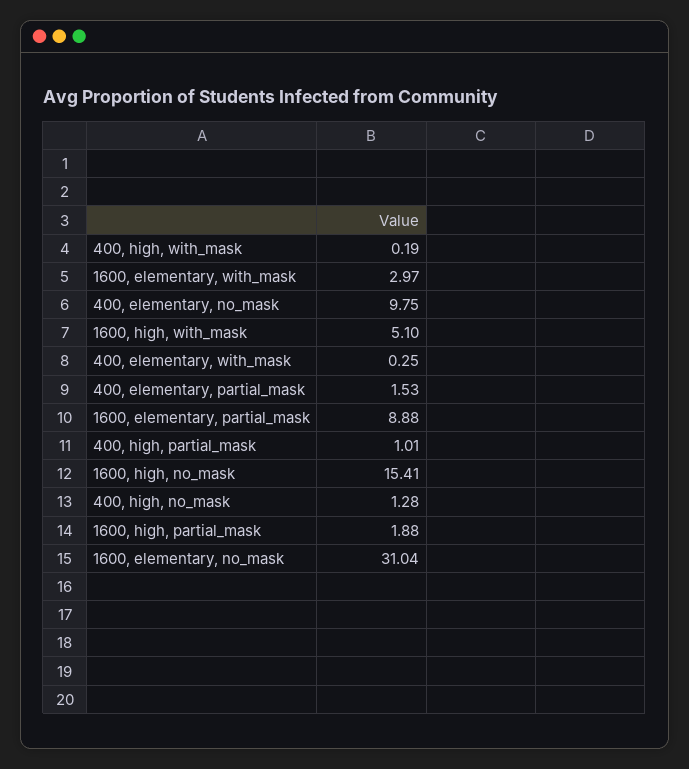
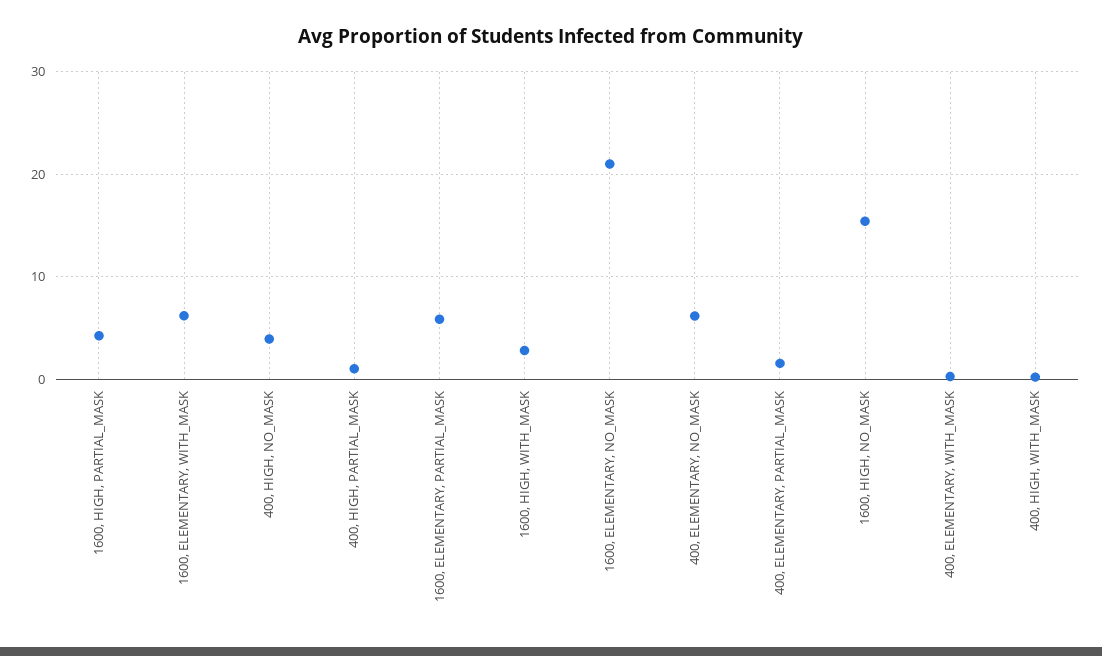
  {
    "400, high, with_mask": 0.19,
-   "1600, elementary, with_mask": 2.97,
+   "1600, elementary, with_mask": 6,
-   "400, elementary, no_mask": 9.75,
+   "400, elementary, no_mask": 6,
-   "1600, high, with_mask": 5.1,
+   "1600, high, with_mask": 3,
    "400, elementary, with_mask": 0.25,
    "400, elementary, partial_mask": 1.53,
-   "1600, elementary, partial_mask": 8.88,
+   "1600, elementary, partial_mask": 6,
    "400, high, partial_mask": 1.01,
    "1600, high, no_mask": 15.41,
-   "400, high, no_mask": 1.28,
+   "400, high, no_mask": 4,
-   "1600, high, partial_mask": 1.88,
+   "1600, high, partial_mask": 4,
-   "1600, elementary, no_mask": 31.04
+   "1600, elementary, no_mask": 21
  }

